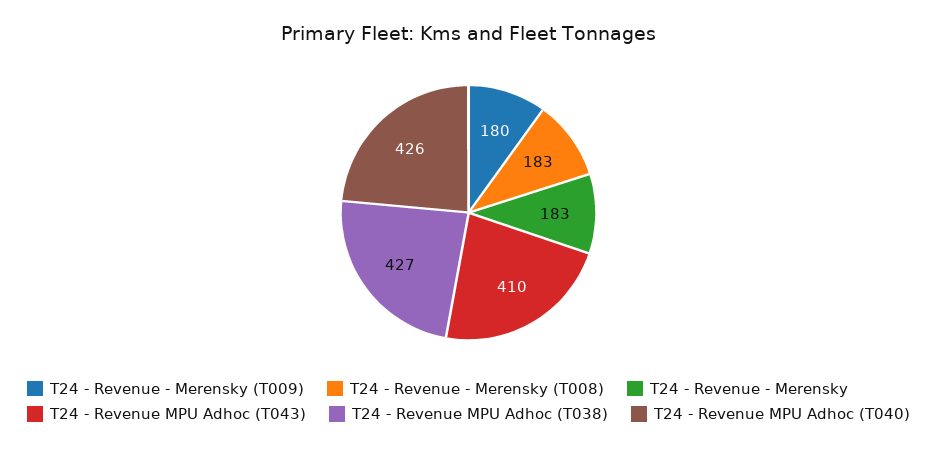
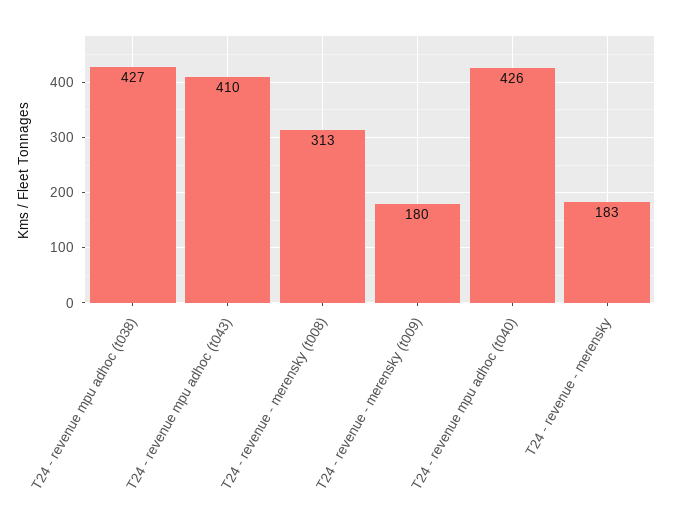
  {
    "T24 - Revenue - Merensky (T009)": 180,
-   "T24 - Revenue - Merensky (T008)": 183,
+   "T24 - Revenue - Merensky (T008)": 313,
    "T24 - Revenue - Merensky": 183,
    "T24 - Revenue MPU Adhoc (T043)": 410,
    "T24 - Revenue MPU Adhoc (T038)": 427,
    "T24 - Revenue MPU Adhoc (T040)": 426
  }

